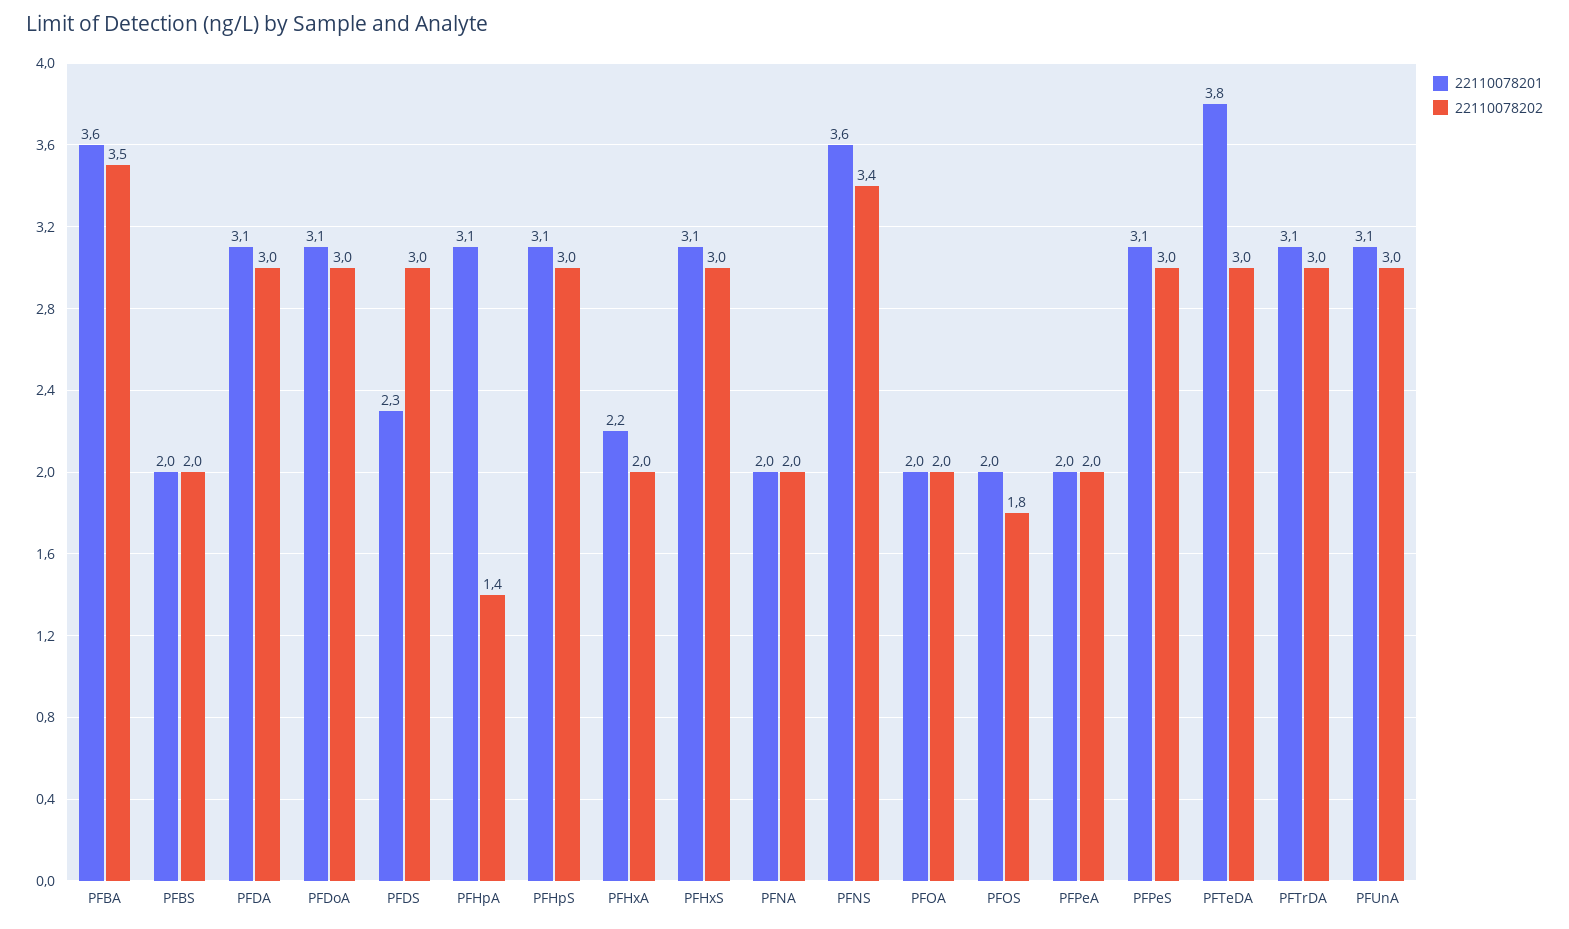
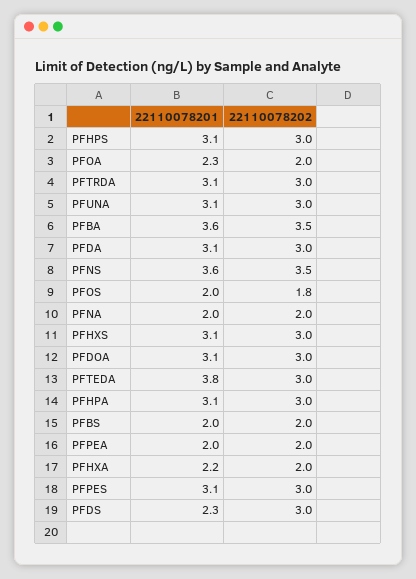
  {
    "22110078201": {
      "PFBA": 3.6,
      "PFBS": 2,
      "PFDA": 3.1,
      "PFDoA": 3.1,
      "PFDS": 2.3,
      "PFHpA": 3.1,
      "PFHpS": 3.1,
      "PFHxA": 2.2,
      "PFHxS": 3.1,
      "PFNA": 2,
      "PFNS": 3.6,
-     "PFOA": 2,
+     "PFOA": 2.3,
      "PFOS": 2,
      "PFPeA": 2,
      "PFPeS": 3.1,
      "PFTeDA": 3.8,
      "PFTrDA": 3.1,
      "PFUnA": 3.1
    },
    "22110078202": {
      "PFBA": 3.5,
      "PFBS": 2,
      "PFDA": 3,
      "PFDoA": 3,
      "PFDS": 3,
-     "PFHpA": 1.4,
+     "PFHpA": 3,
      "PFHpS": 3,
      "PFHxA": 2,
      "PFHxS": 3,
      "PFNA": 2,
-     "PFNS": 3.4,
+     "PFNS": 3.5,
      "PFOA": 2,
      "PFOS": 1.8,
      "PFPeA": 2,
      "PFPeS": 3,
      "PFTeDA": 3,
      "PFTrDA": 3,
      "PFUnA": 3
    }
  }

